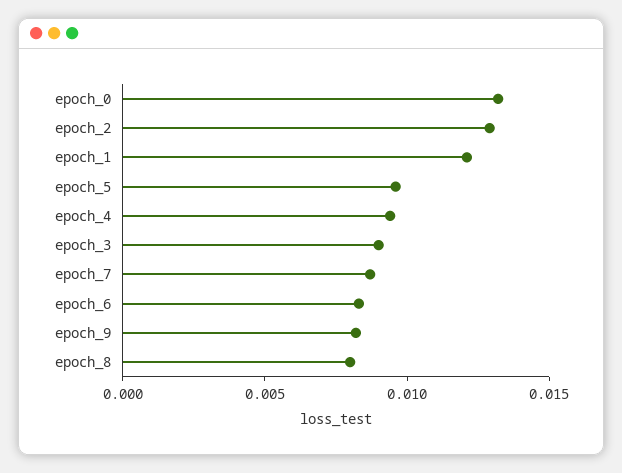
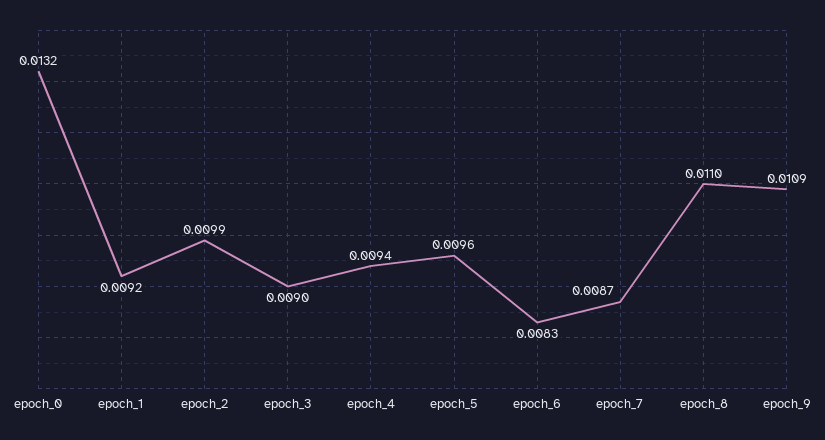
  {
    "epoch_0": 0.0132,
-   "epoch_2": 0.013,
+   "epoch_2": 0.0099,
-   "epoch_1": 0.012,
+   "epoch_1": 0.0092,
    "epoch_5": 0.0096,
    "epoch_4": 0.0094,
    "epoch_3": 0.009,
    "epoch_7": 0.0087,
    "epoch_6": 0.0083,
-   "epoch_9": 0.008,
+   "epoch_9": 0.0109,
-   "epoch_8": 0.008
+   "epoch_8": 0.011
  }

